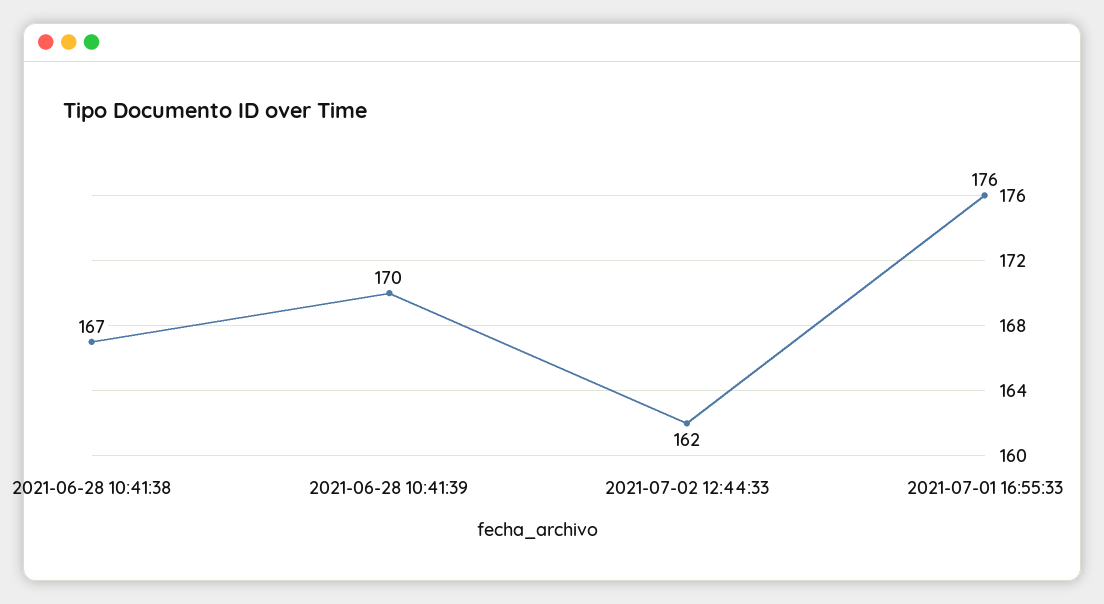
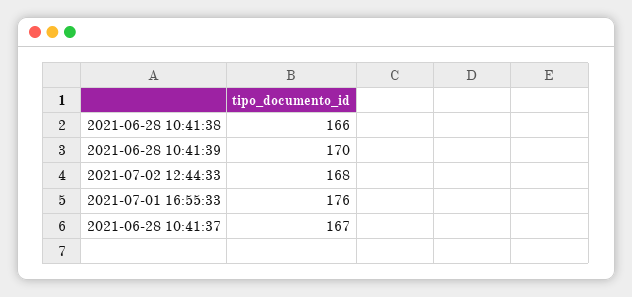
  {
-   "2021-06-28 10:41:38": 167,
+   "2021-06-28 10:41:38": 166,
    "2021-06-28 10:41:39": 170,
-   "2021-07-02 12:44:33": 162,
+   "2021-07-02 12:44:33": 168,
-   "2021-07-01 16:55:33": 176
+   "2021-07-01 16:55:33": 176,
+   "2021-06-28 10:41:37": 167
  }

